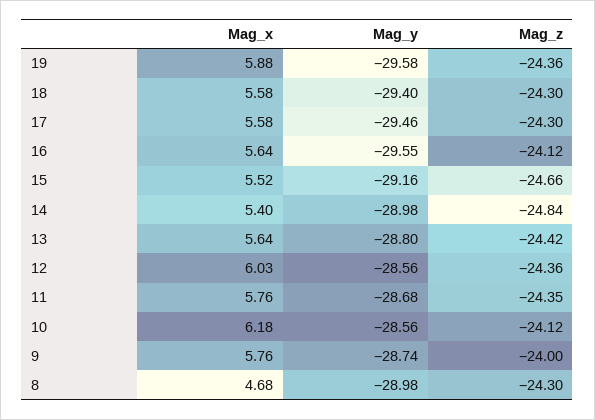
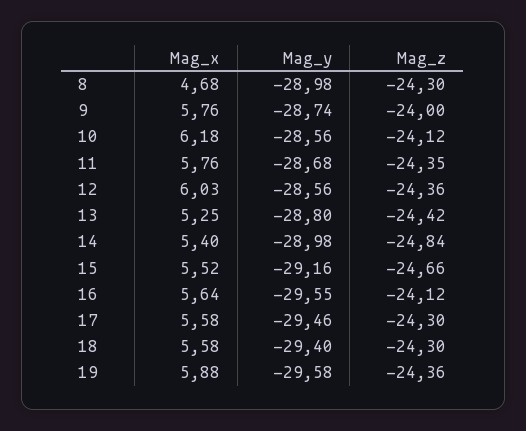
  {
    "Mag_x": {
      "19": 5.88,
      "18": 5.58,
      "17": 5.58,
      "16": 5.64,
      "15": 5.52,
      "14": 5.4,
-     "13": 5.64,
+     "13": 5.25,
      "12": 6.03,
      "11": 5.76,
      "10": 6.18,
      "9": 5.76,
      "8": 4.68
    },
    "Mag_y": {
      "19": -29.58,
      "18": -29.4,
      "17": -29.46,
      "16": -29.55,
      "15": -29.16,
      "14": -28.98,
      "13": -28.8,
      "12": -28.56,
      "11": -28.68,
      "10": -28.56,
      "9": -28.74,
      "8": -28.98
    },
    "Mag_z": {
      "19": -24.36,
      "18": -24.3,
      "17": -24.3,
      "16": -24.12,
      "15": -24.66,
      "14": -24.84,
      "13": -24.42,
      "12": -24.36,
      "11": -24.35,
      "10": -24.12,
      "9": -24,
      "8": -24.3
    }
  }

